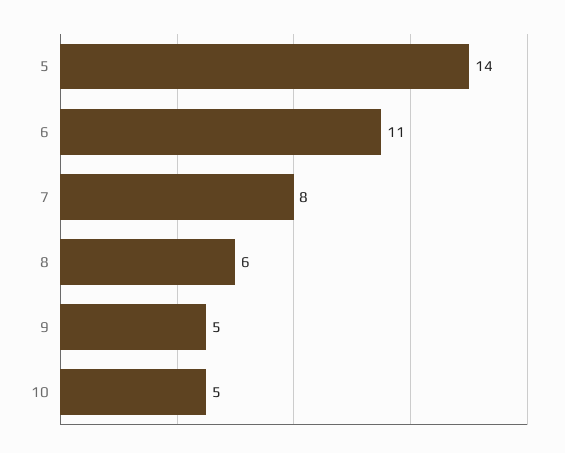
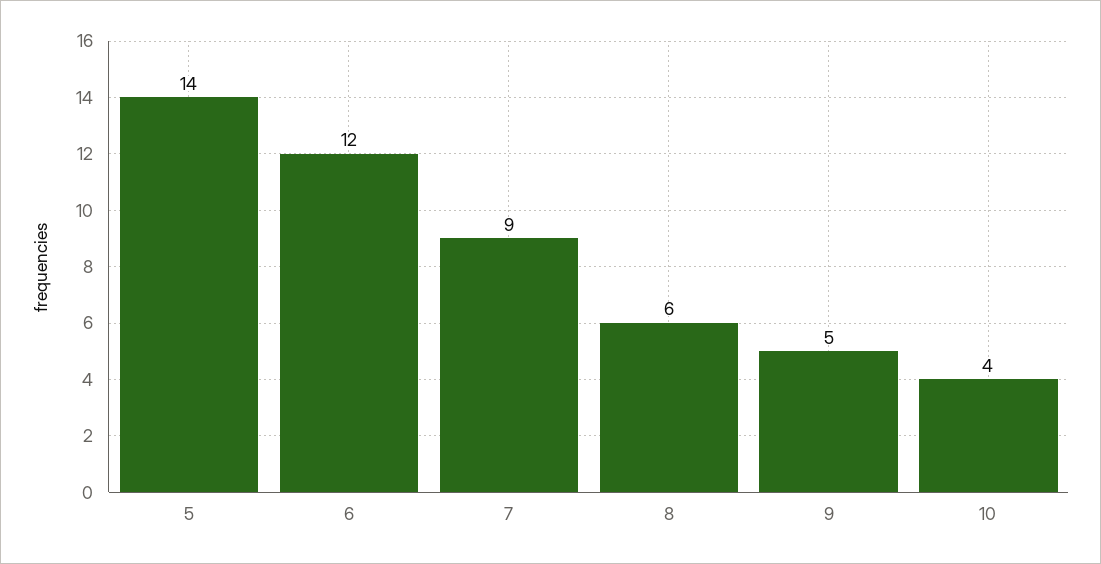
  {
    "5": 14,
-   "6": 11,
+   "6": 12,
-   "7": 8,
+   "7": 9,
    "8": 6,
    "9": 5,
-   "10": 5
+   "10": 4
  }

